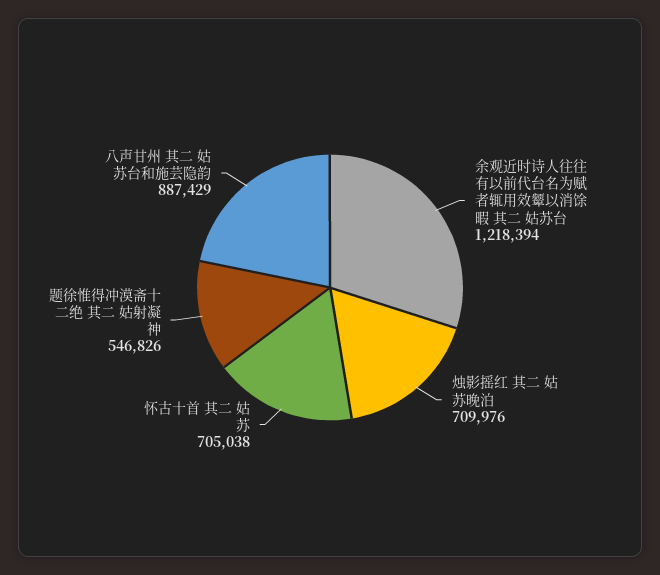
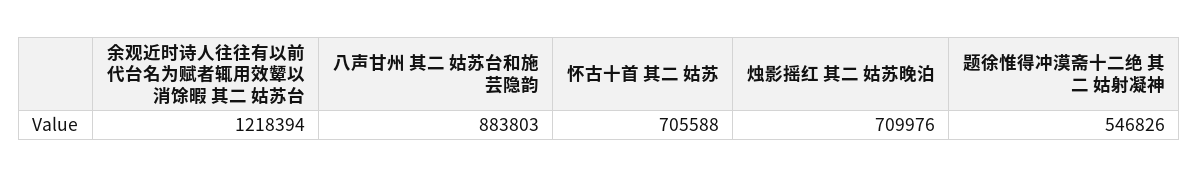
  {
    "余观近时诗人往往有以前代台名为赋者辄用效颦以消馀暇 其二 姑苏台": 1218394,
    "烛影摇红 其二 姑苏晚泊": 709976,
-   "怀古十首 其二 姑苏": 705038,
+   "怀古十首 其二 姑苏": 705588,
    "题徐惟得冲漠斋十二绝 其二 姑射凝神": 546826,
-   "八声甘州 其二 姑苏台和施芸隐韵": 887429
+   "八声甘州 其二 姑苏台和施芸隐韵": 883803
  }

